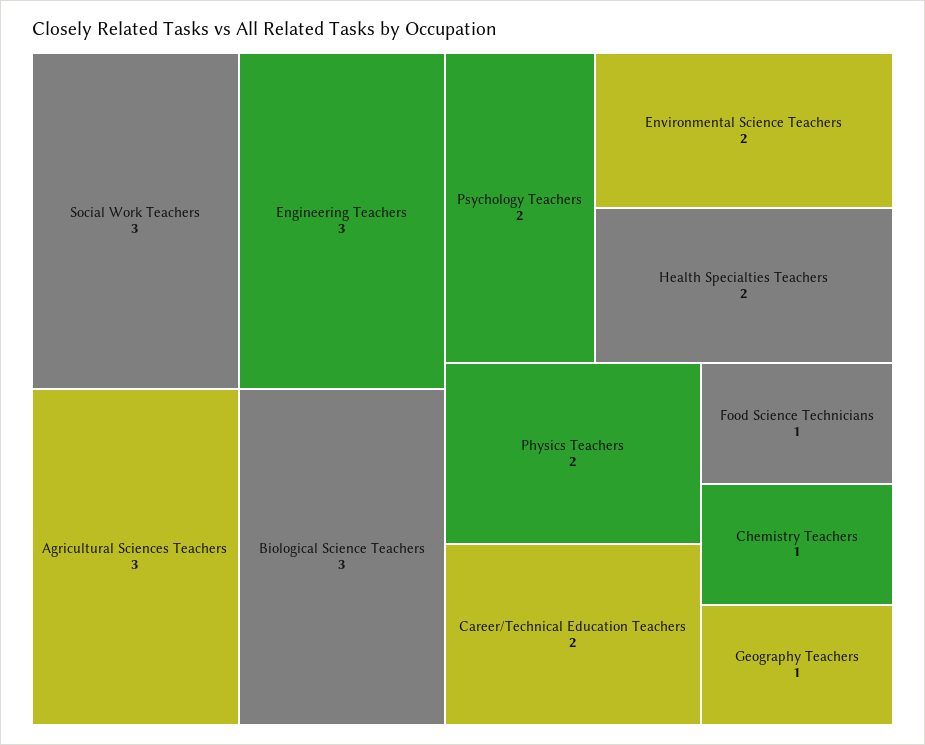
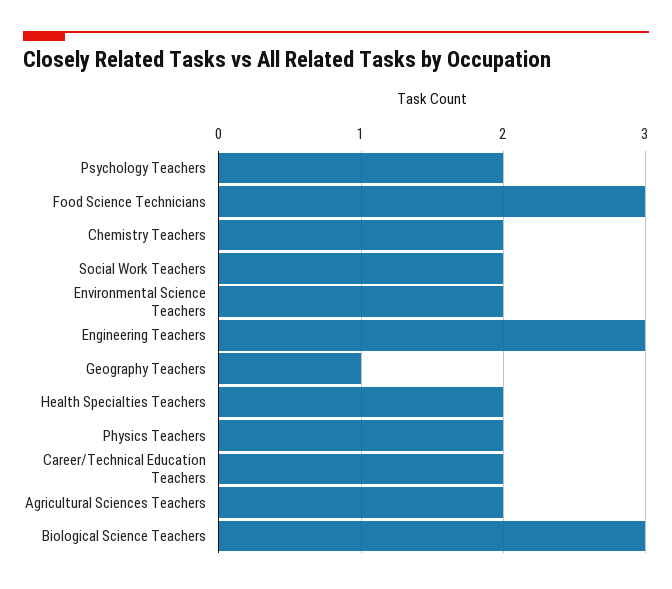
  {
-   "Social Work Teachers": 3,
+   "Social Work Teachers": 2,
    "Engineering Teachers": 3,
-   "Agricultural Sciences Teachers": 3,
+   "Agricultural Sciences Teachers": 2,
    "Biological Science Teachers": 3,
    "Psychology Teachers": 2,
    "Environmental Science Teachers": 2,
    "Health Specialties Teachers": 2,
    "Physics Teachers": 2,
    "Career/Technical Education Teachers": 2,
-   "Food Science Technicians": 1,
+   "Food Science Technicians": 3,
-   "Chemistry Teachers": 1,
+   "Chemistry Teachers": 2,
    "Geography Teachers": 1
  }

